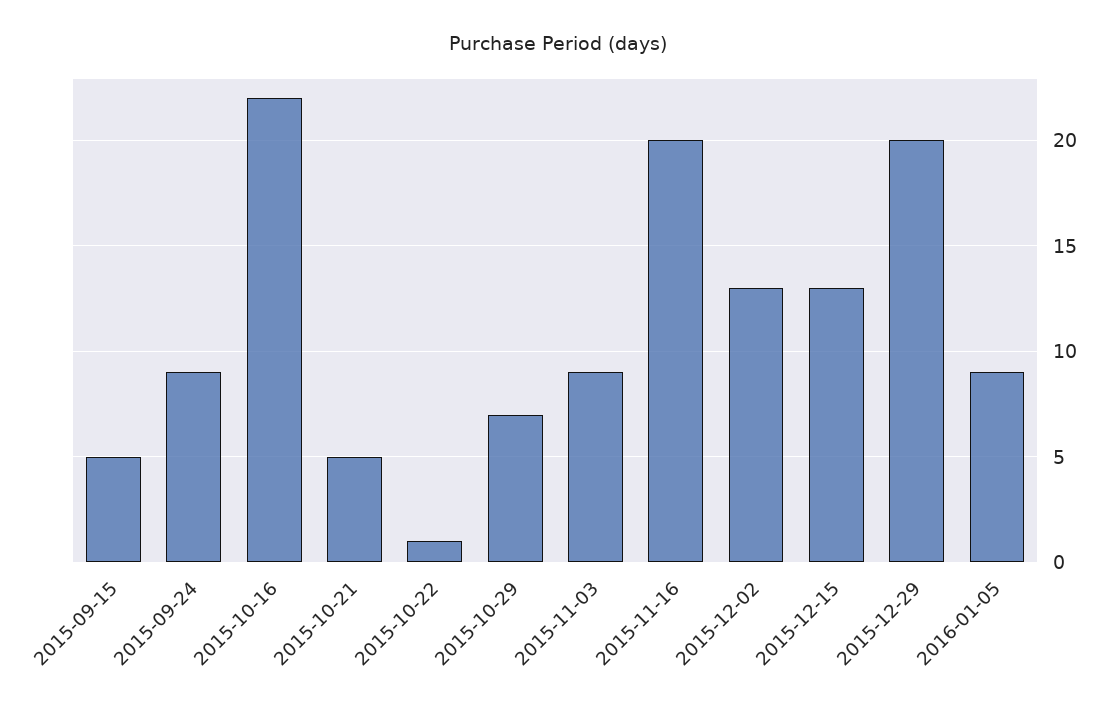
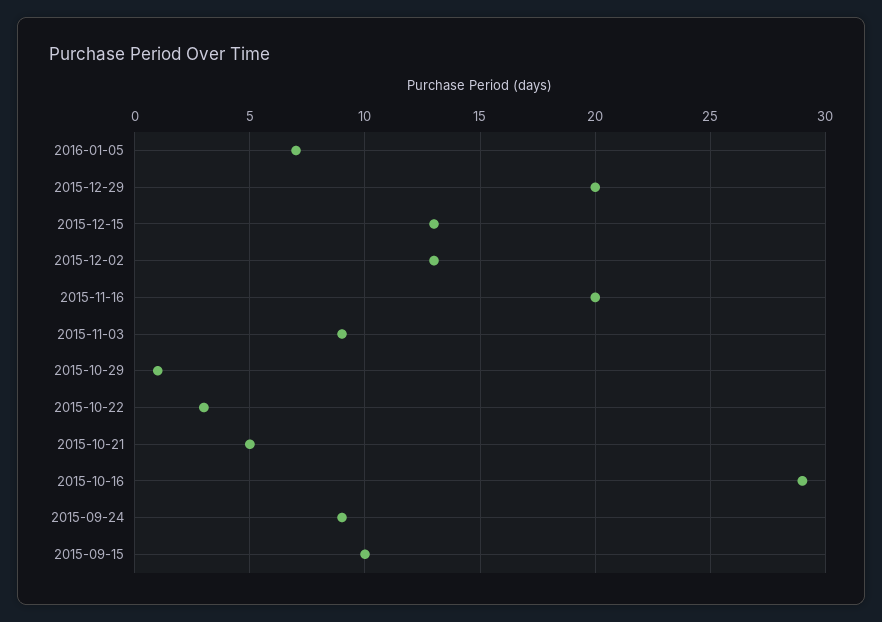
  {
-   "2015-09-15": 5,
+   "2015-09-15": 10,
    "2015-09-24": 9,
-   "2015-10-16": 22,
+   "2015-10-16": 29,
    "2015-10-21": 5,
-   "2015-10-22": 1,
+   "2015-10-22": 3,
-   "2015-10-29": 7,
+   "2015-10-29": 1,
    "2015-11-03": 9,
    "2015-11-16": 20,
    "2015-12-02": 13,
    "2015-12-15": 13,
    "2015-12-29": 20,
-   "2016-01-05": 9
+   "2016-01-05": 7
  }

